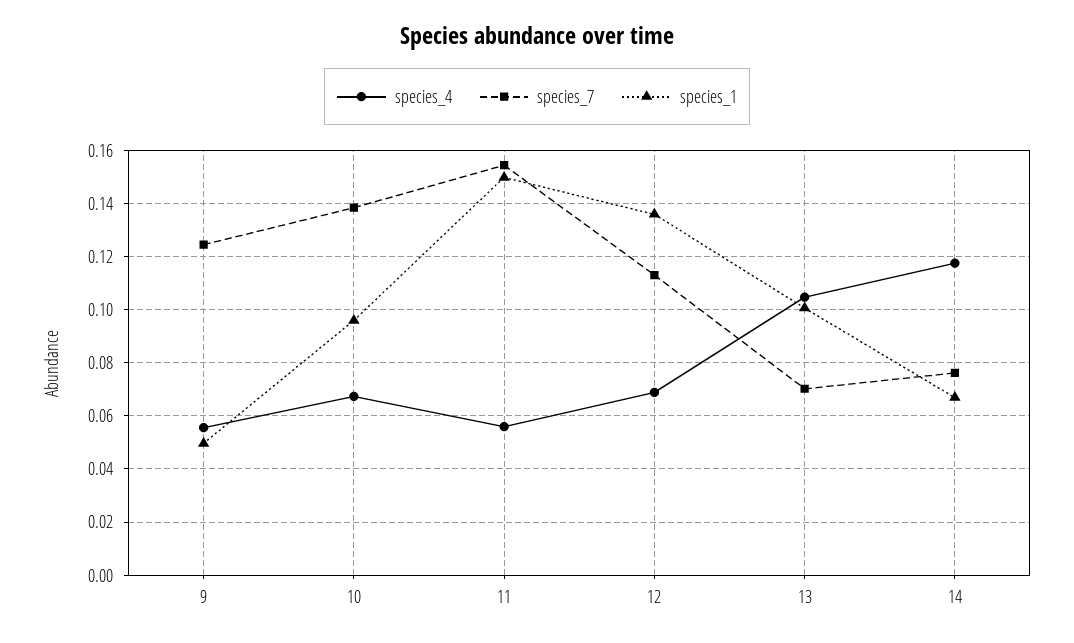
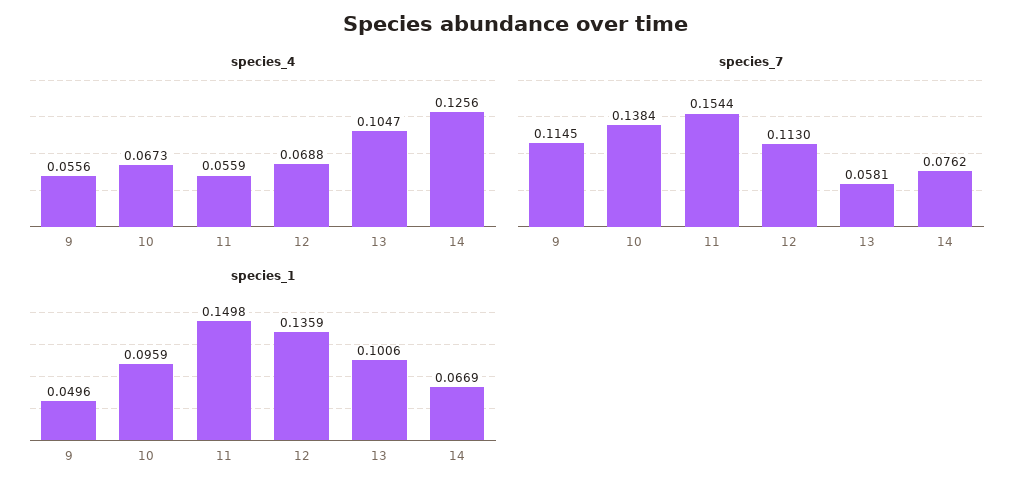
  {
    "species_4": {
      "9": 0.0556,
      "10": 0.0673,
      "11": 0.0559,
      "12": 0.0688,
      "13": 0.1047,
-     "14": 0.1175
+     "14": 0.1256
    },
    "species_7": {
-     "9": 0.125,
+     "9": 0.1145,
      "10": 0.1384,
      "11": 0.1544,
      "12": 0.113,
-     "13": 0.07,
+     "13": 0.0581,
      "14": 0.0762
    },
    "species_1": {
      "9": 0.0496,
      "10": 0.0959,
      "11": 0.1498,
      "12": 0.1359,
      "13": 0.1006,
      "14": 0.0669
    }
  }

